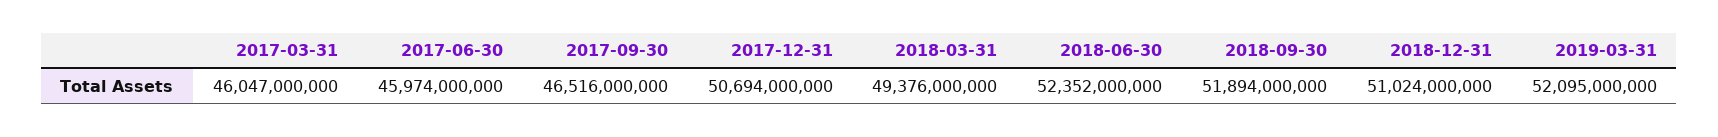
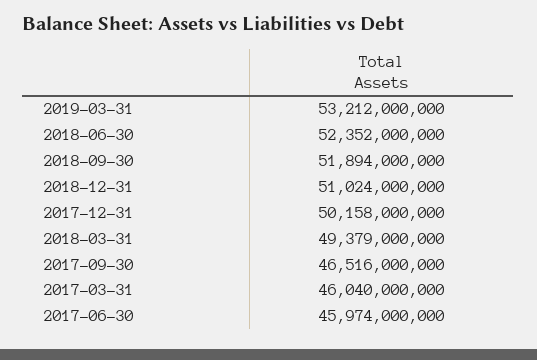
  {
-   "2017-03-31": 46047000000,
+   "2017-03-31": 46040000000,
    "2017-06-30": 45974000000,
    "2017-09-30": 46516000000,
-   "2017-12-31": 50694000000,
+   "2017-12-31": 50158000000,
-   "2018-03-31": 49376000000,
+   "2018-03-31": 49379000000,
    "2018-06-30": 52352000000,
    "2018-09-30": 51894000000,
    "2018-12-31": 51024000000,
-   "2019-03-31": 52095000000
+   "2019-03-31": 53212000000
  }

